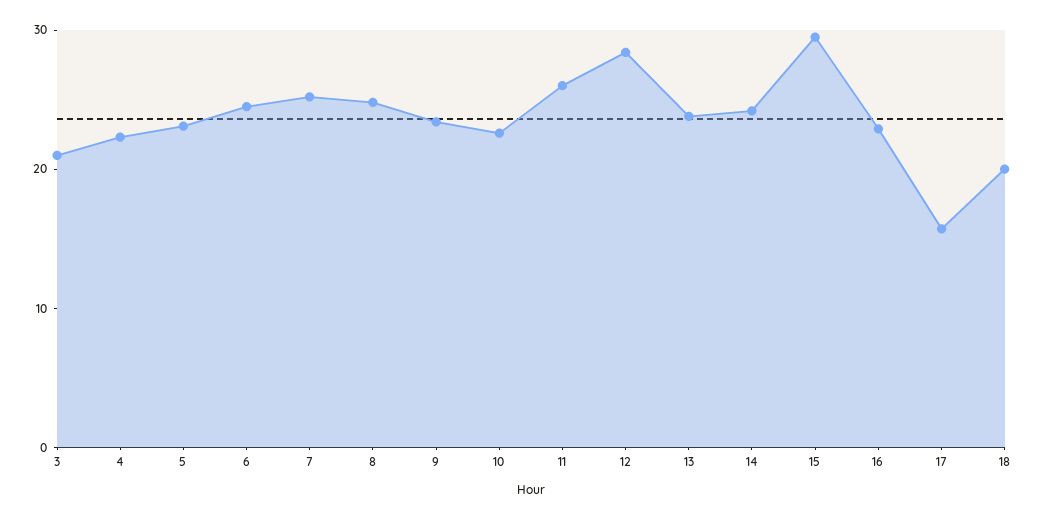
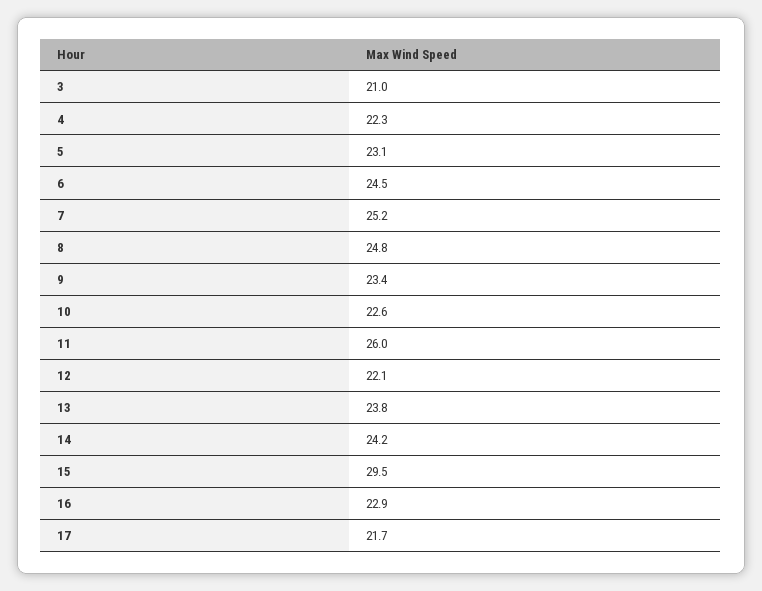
  {
    "3": 21,
    "4": 22.3,
    "5": 23.1,
    "6": 24.5,
    "7": 25.2,
    "8": 24.8,
    "9": 23.4,
    "10": 22.6,
    "11": 26,
-   "12": 28,
+   "12": 22.1,
    "13": 23.8,
    "14": 24.2,
    "15": 29.5,
    "16": 22.9,
-   "17": 16,
+   "17": 21.7
-   "18": 20
  }

